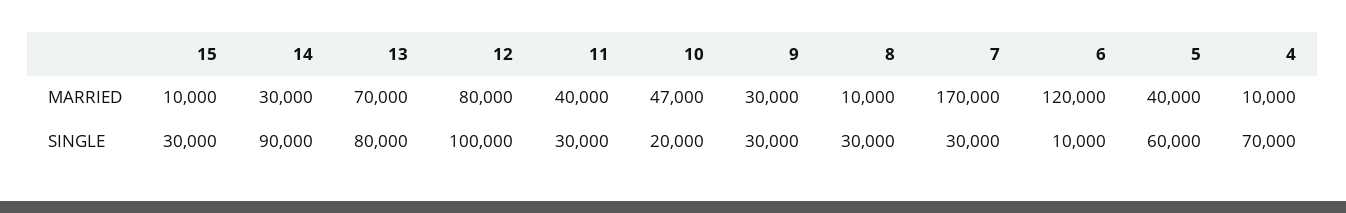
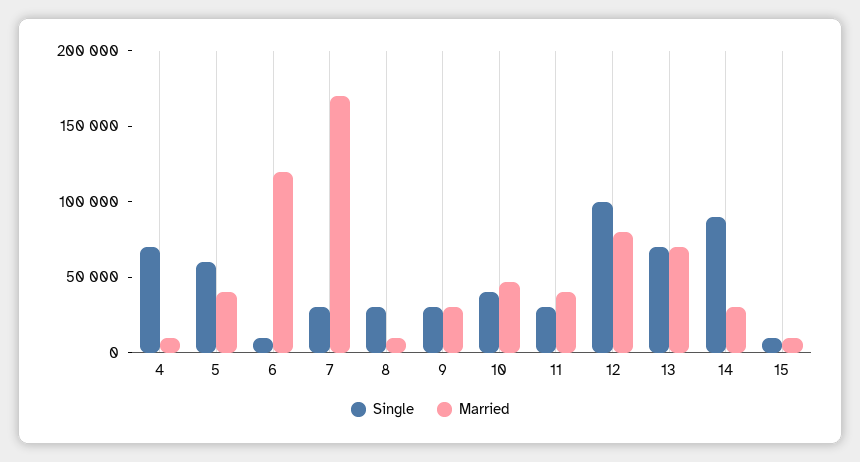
  {
    "MARRIED": {
      "15": 10000,
      "14": 30000,
      "13": 70000,
      "12": 80000,
      "11": 40000,
      "10": 47000,
      "9": 30000,
      "8": 10000,
      "7": 170000,
      "6": 120000,
      "5": 40000,
      "4": 10000
    },
    "SINGLE": {
-     "15": 30000,
+     "15": 10000,
      "14": 90000,
-     "13": 80000,
+     "13": 70000,
      "12": 100000,
      "11": 30000,
-     "10": 20000,
+     "10": 40000,
      "9": 30000,
      "8": 30000,
      "7": 30000,
      "6": 10000,
      "5": 60000,
      "4": 70000
    }
  }

